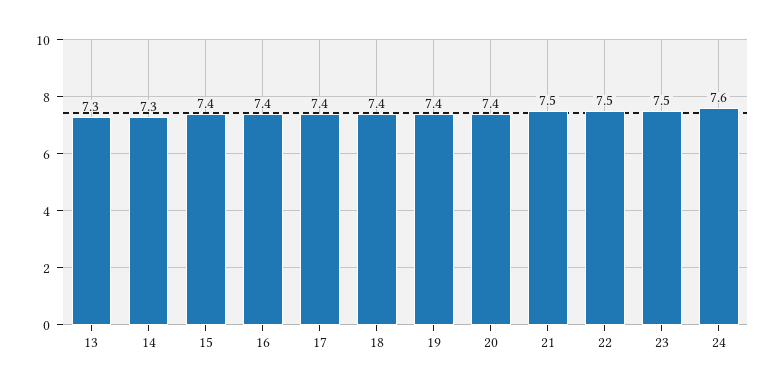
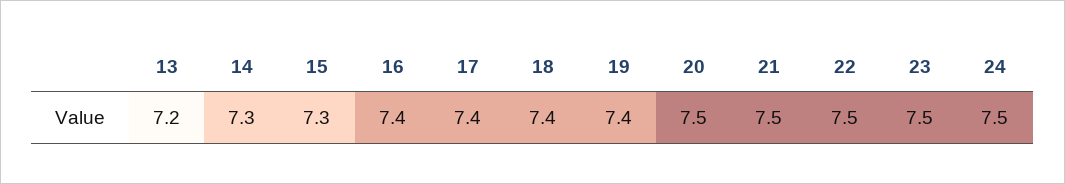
  {
-   "13": 7.3,
+   "13": 7.2,
    "14": 7.3,
-   "15": 7.4,
+   "15": 7.3,
    "16": 7.4,
    "17": 7.4,
    "18": 7.4,
    "19": 7.4,
-   "20": 7.4,
+   "20": 7.5,
    "21": 7.5,
    "22": 7.5,
    "23": 7.5,
-   "24": 7.6
+   "24": 7.5
  }

